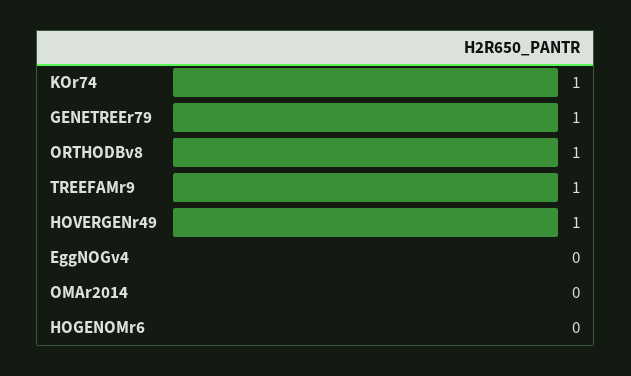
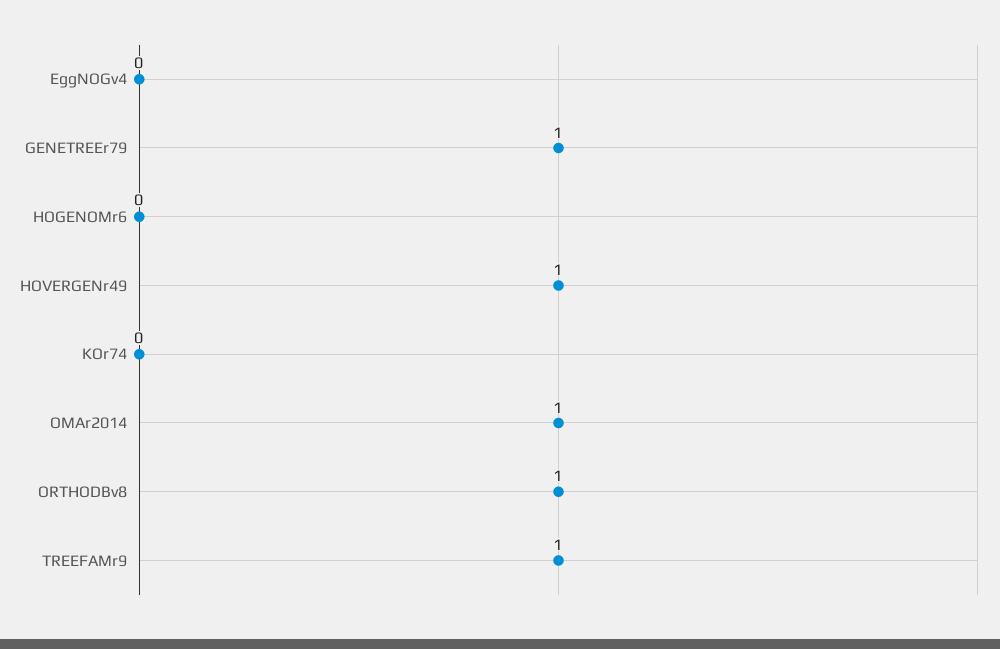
  {
-   "KOr74": 1,
+   "KOr74": 0,
    "GENETREEr79": 1,
    "ORTHODBv8": 1,
    "TREEFAMr9": 1,
    "HOVERGENr49": 1,
    "EggNOGv4": 0,
-   "OMAr2014": 0,
+   "OMAr2014": 1,
    "HOGENOMr6": 0
  }

